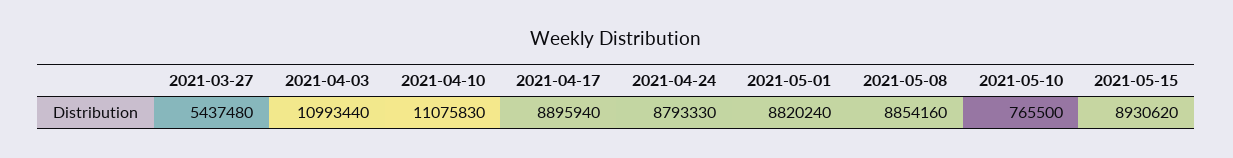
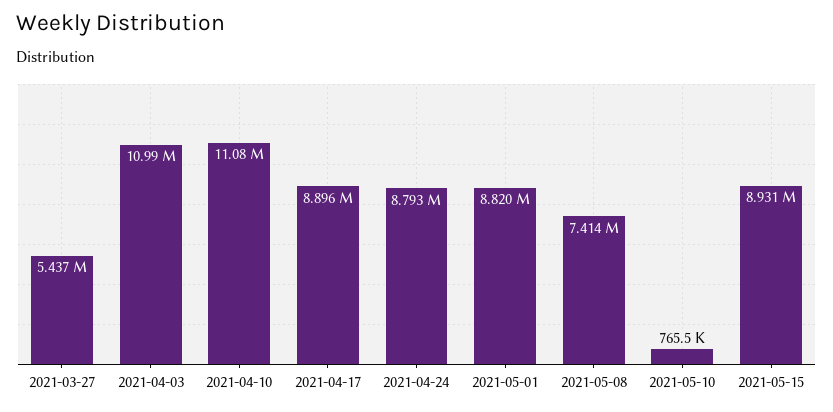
  {
    "2021-03-27": 5437480,
    "2021-04-03": 10993440,
    "2021-04-10": 11075830,
    "2021-04-17": 8895940,
    "2021-04-24": 8793330,
    "2021-05-01": 8820240,
-   "2021-05-08": 8854160,
+   "2021-05-08": 7414000,
    "2021-05-10": 765500,
    "2021-05-15": 8930620
  }

